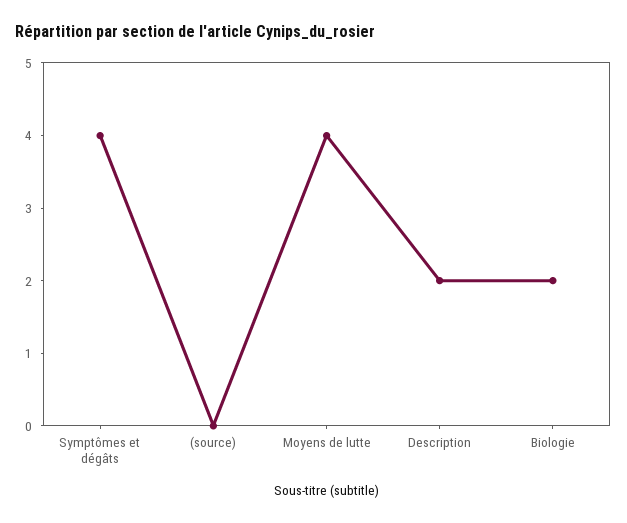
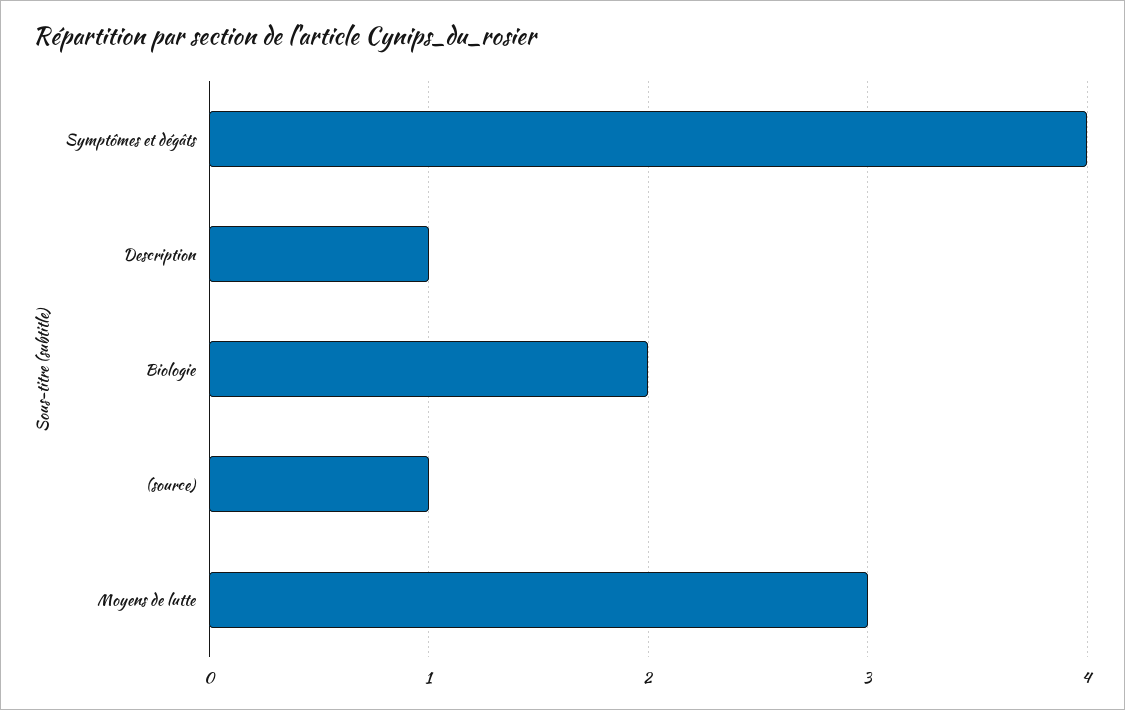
  {
    "Symptômes et dégâts": 4,
-   "(source)": 0,
+   "(source)": 1,
-   "Moyens de lutte": 4,
+   "Moyens de lutte": 3,
-   "Description": 2,
+   "Description": 1,
    "Biologie": 2
  }

